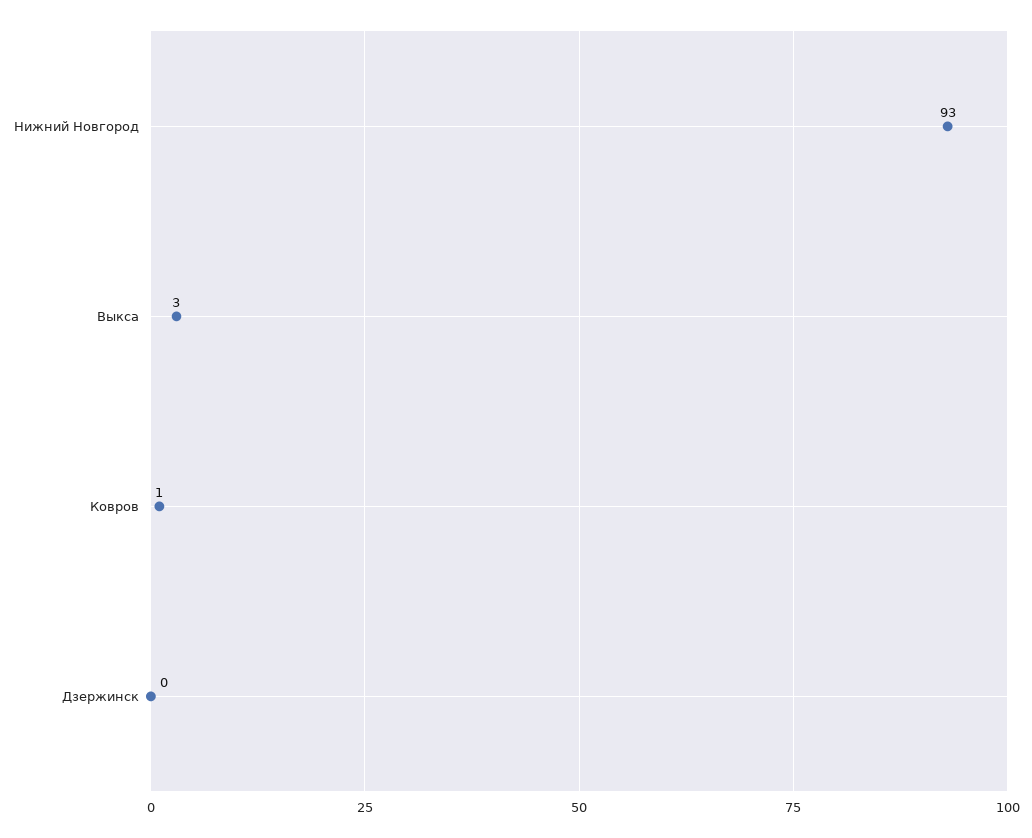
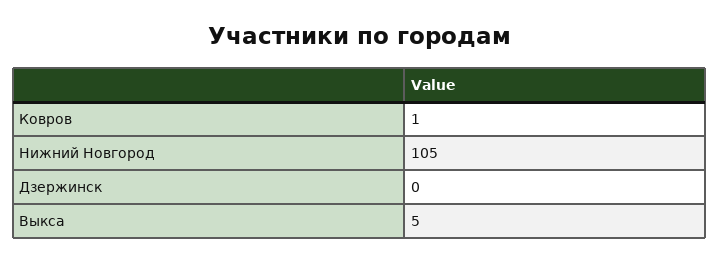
  {
-   "Нижний Новгород": 93,
+   "Нижний Новгород": 105,
-   "Выкса": 3,
+   "Выкса": 5,
    "Ковров": 1,
    "Дзержинск": 0
  }

